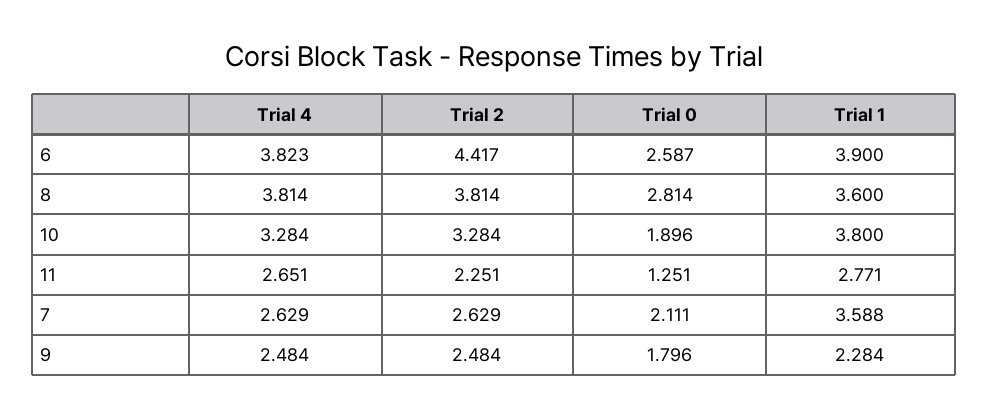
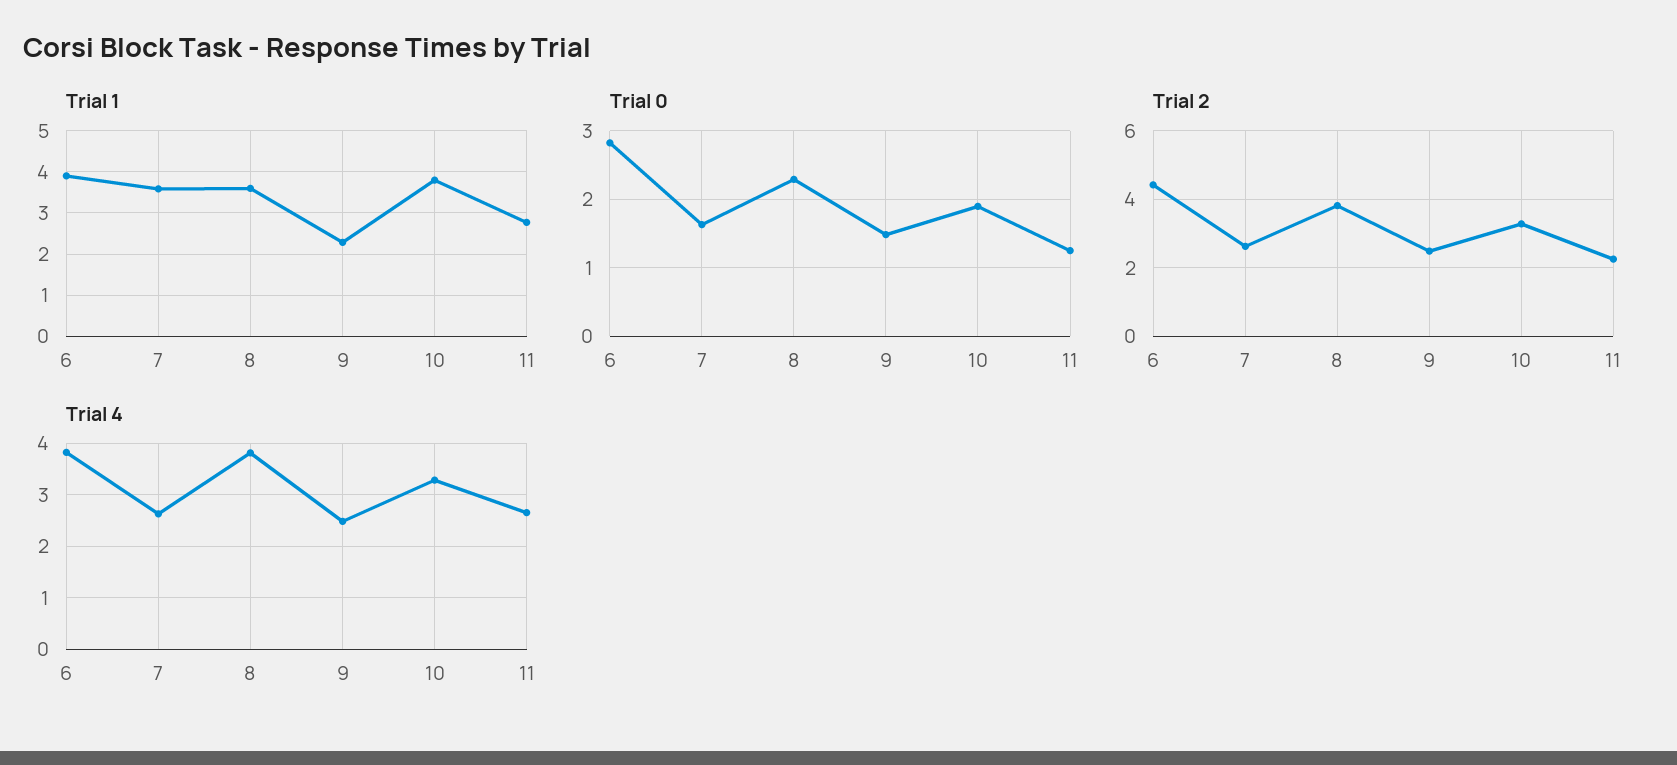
  {
    "Trial 4": {
      "6": 3.823,
      "8": 3.814,
      "10": 3.284,
      "11": 2.651,
      "7": 2.629,
      "9": 2.484
    },
    "Trial 2": {
      "6": 4.417,
      "8": 3.814,
      "10": 3.284,
      "11": 2.251,
      "7": 2.629,
      "9": 2.484
    },
    "Trial 0": {
-     "6": 2.587,
+     "6": 2.8,
-     "8": 2.814,
+     "8": 2.3,
      "10": 1.896,
      "11": 1.251,
-     "7": 2.111,
+     "7": 1.6,
-     "9": 1.796
+     "9": 1.5
    },
    "Trial 1": {
      "6": 3.9,
      "8": 3.6,
      "10": 3.8,
      "11": 2.771,
      "7": 3.588,
      "9": 2.284
    }
  }

